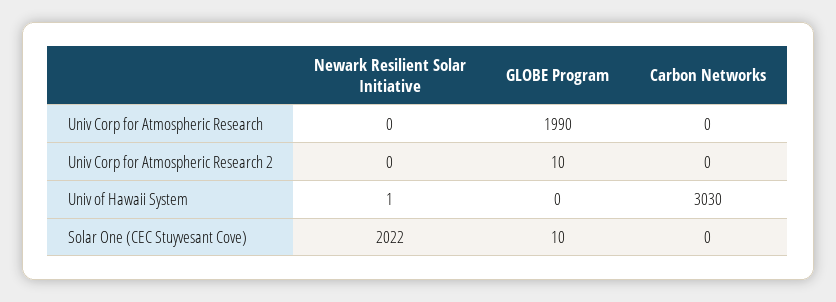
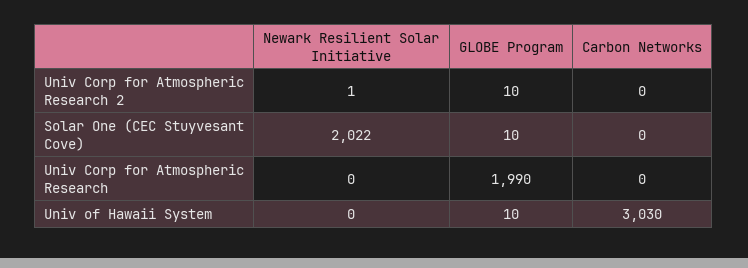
  {
    "Newark Resilient Solar Initiative": {
      "Univ Corp for Atmospheric Research": 0,
-     "Univ Corp for Atmospheric Research 2": 0,
+     "Univ Corp for Atmospheric Research 2": 1,
-     "Univ of Hawaii System": 1,
+     "Univ of Hawaii System": 0,
      "Solar One (CEC Stuyvesant Cove)": 2022
    },
    "GLOBE Program": {
      "Univ Corp for Atmospheric Research": 1990,
      "Univ Corp for Atmospheric Research 2": 10,
-     "Univ of Hawaii System": 0,
+     "Univ of Hawaii System": 10,
      "Solar One (CEC Stuyvesant Cove)": 10
    },
    "Carbon Networks": {
      "Univ Corp for Atmospheric Research": 0,
      "Univ Corp for Atmospheric Research 2": 0,
      "Univ of Hawaii System": 3030,
      "Solar One (CEC Stuyvesant Cove)": 0
    }
  }

